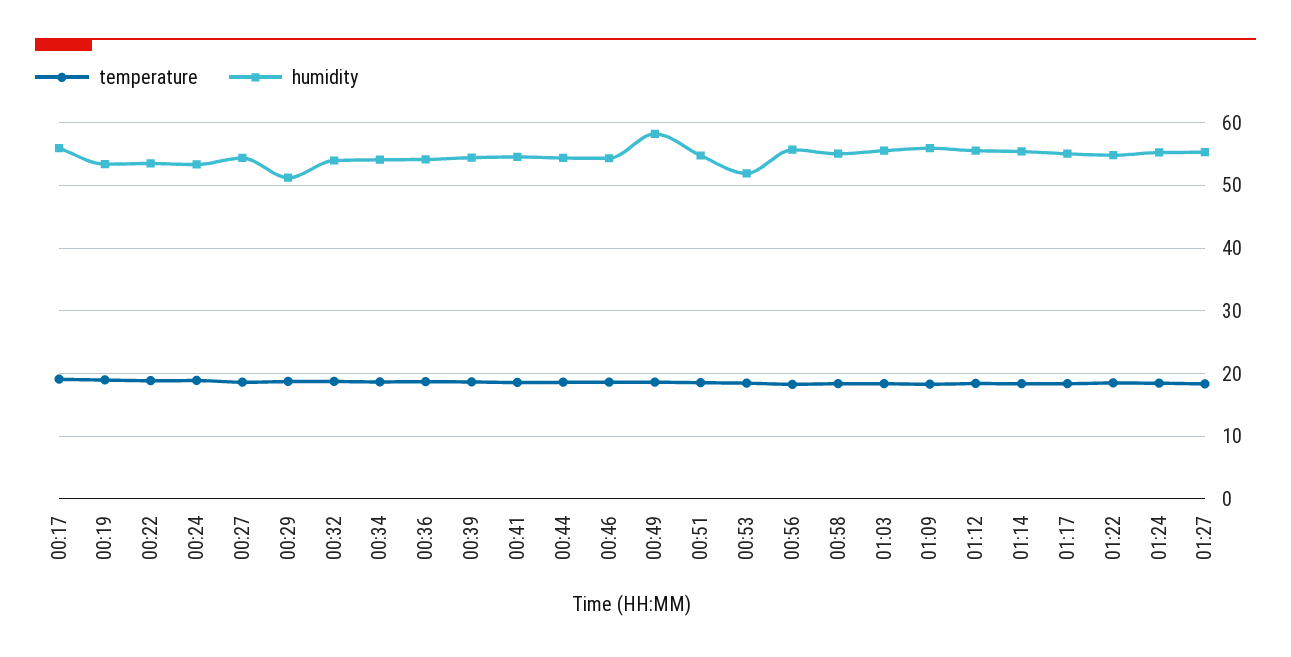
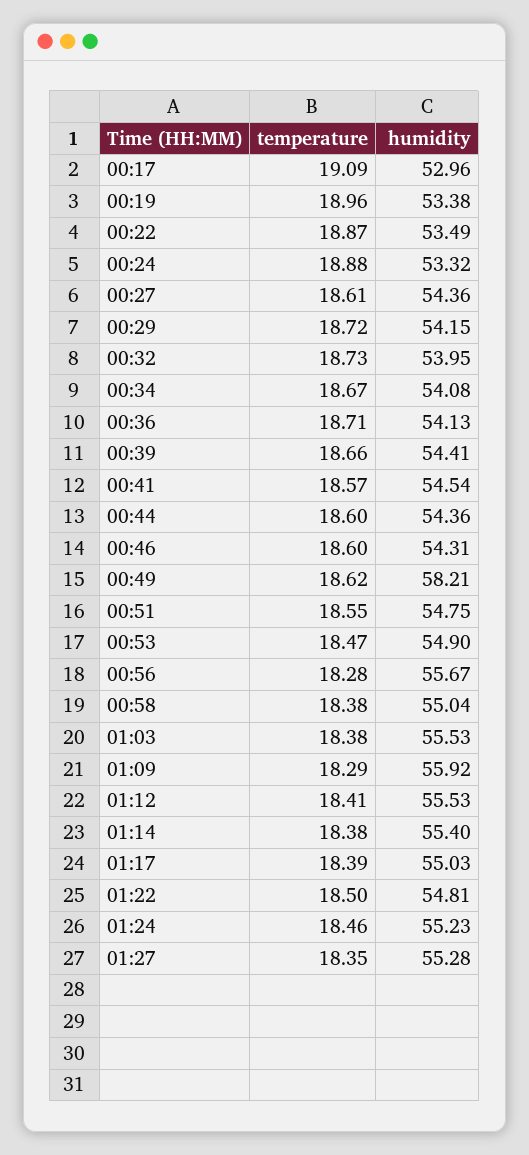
  {
    "temperature": {
      "00:17": 19.09,
      "00:19": 18.96,
      "00:22": 18.87,
      "00:24": 18.88,
      "00:27": 18.61,
      "00:29": 18.72,
      "00:32": 18.73,
      "00:34": 18.67,
      "00:36": 18.71,
      "00:39": 18.66,
      "00:41": 18.57,
      "00:44": 18.6,
      "00:46": 18.6,
      "00:49": 18.62,
      "00:51": 18.55,
      "00:53": 18.47,
      "00:56": 18.28,
      "00:58": 18.38,
      "01:03": 18.38,
      "01:09": 18.29,
      "01:12": 18.41,
      "01:14": 18.38,
      "01:17": 18.39,
      "01:22": 18.5,
      "01:24": 18.46,
      "01:27": 18.35
    },
    "humidity": {
-     "00:17": 56,
+     "00:17": 52.96,
      "00:19": 53.38,
      "00:22": 53.49,
      "00:24": 53.32,
      "00:27": 54.36,
-     "00:29": 51,
+     "00:29": 54.15,
      "00:32": 53.95,
      "00:34": 54.08,
      "00:36": 54.13,
      "00:39": 54.41,
      "00:41": 54.54,
      "00:44": 54.36,
      "00:46": 54.31,
      "00:49": 58.21,
      "00:51": 54.75,
-     "00:53": 52,
+     "00:53": 54.9,
      "00:56": 55.67,
      "00:58": 55.04,
      "01:03": 55.53,
      "01:09": 55.92,
      "01:12": 55.53,
      "01:14": 55.4,
      "01:17": 55.03,
      "01:22": 54.81,
      "01:24": 55.23,
      "01:27": 55.28
    }
  }

